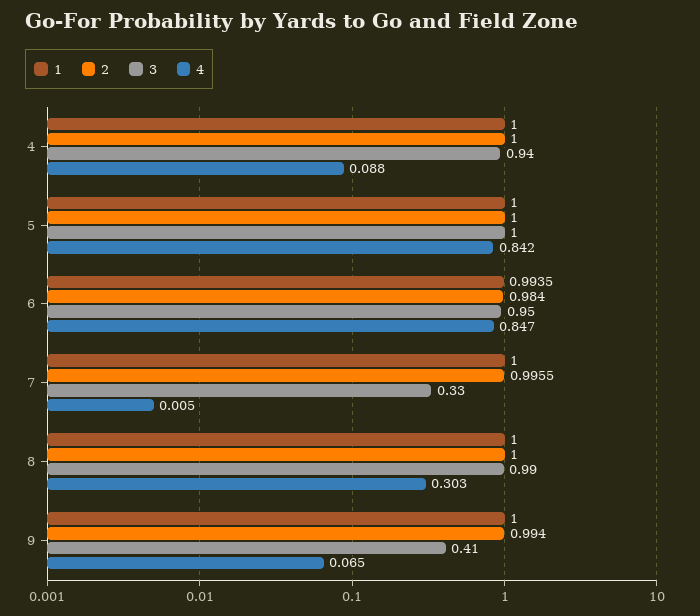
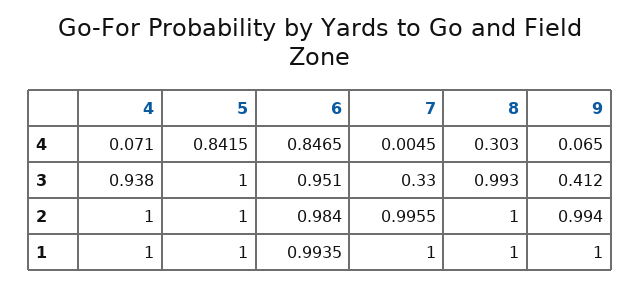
  {
    "1": {
      "4": 1,
      "5": 1,
      "6": 0.9935,
      "7": 1,
      "8": 1,
      "9": 1
    },
    "2": {
      "4": 1,
      "5": 1,
      "6": 0.984,
      "7": 0.9955,
      "8": 1,
      "9": 0.994
    },
    "3": {
      "4": 0.938,
      "5": 1,
      "6": 0.951,
      "7": 0.33,
      "8": 0.993,
      "9": 0.412
    },
    "4": {
-     "4": 0.088,
+     "4": 0.071,
      "5": 0.8415,
      "6": 0.8465,
      "7": 0.0045,
      "8": 0.303,
      "9": 0.065
    }
  }

